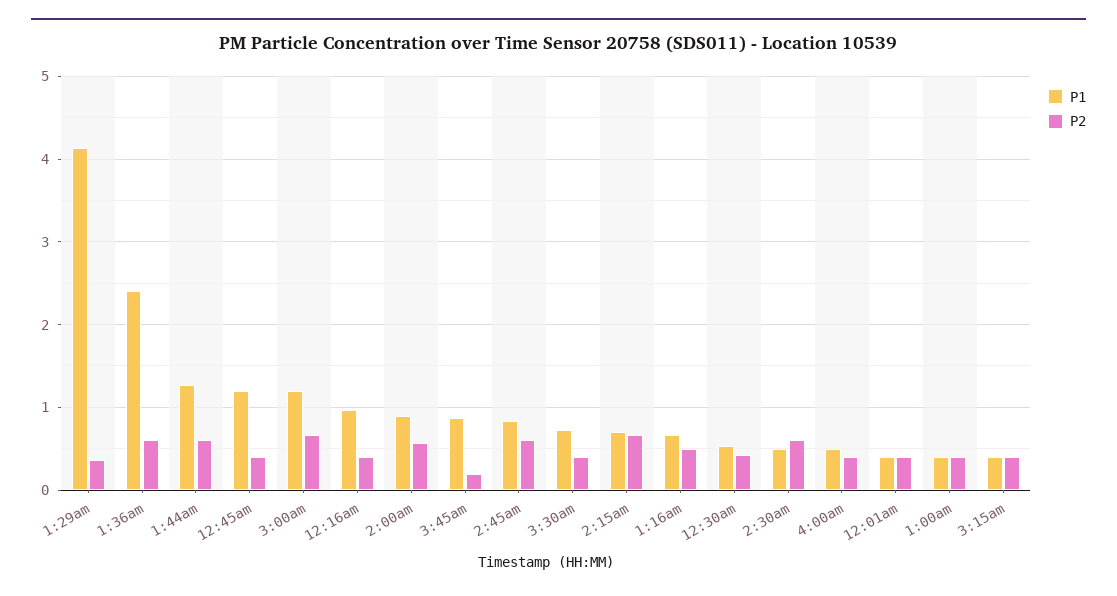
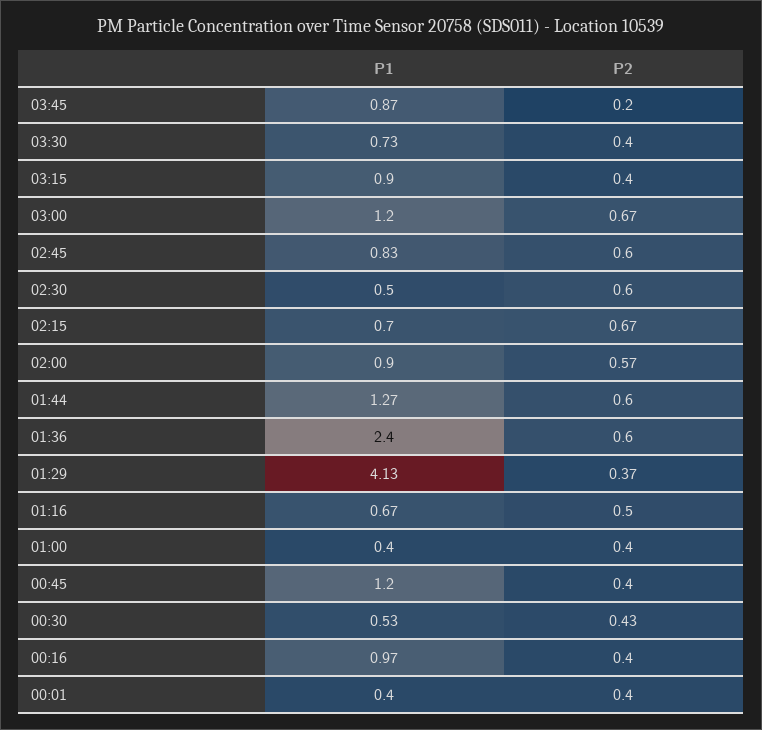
  {
    "P1": {
      "1:29am": 4.13,
      "1:36am": 2.4,
      "1:44am": 1.27,
      "12:45am": 1.2,
      "3:00am": 1.2,
      "12:16am": 0.97,
      "2:00am": 0.9,
      "3:45am": 0.87,
      "2:45am": 0.83,
      "3:30am": 0.73,
      "2:15am": 0.7,
      "1:16am": 0.67,
      "12:30am": 0.53,
      "2:30am": 0.5,
-     "4:00am": 0.5,
      "12:01am": 0.4,
      "1:00am": 0.4,
-     "3:15am": 0.4
+     "3:15am": 0.9
    },
    "P2": {
      "1:29am": 0.37,
      "1:36am": 0.6,
      "1:44am": 0.6,
      "12:45am": 0.4,
      "3:00am": 0.67,
      "12:16am": 0.4,
      "2:00am": 0.57,
      "3:45am": 0.2,
      "2:45am": 0.6,
      "3:30am": 0.4,
      "2:15am": 0.67,
      "1:16am": 0.5,
      "12:30am": 0.43,
      "2:30am": 0.6,
-     "4:00am": 0.4,
      "12:01am": 0.4,
      "1:00am": 0.4,
      "3:15am": 0.4
    }
  }

